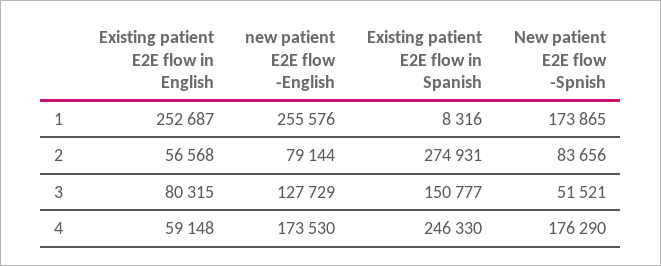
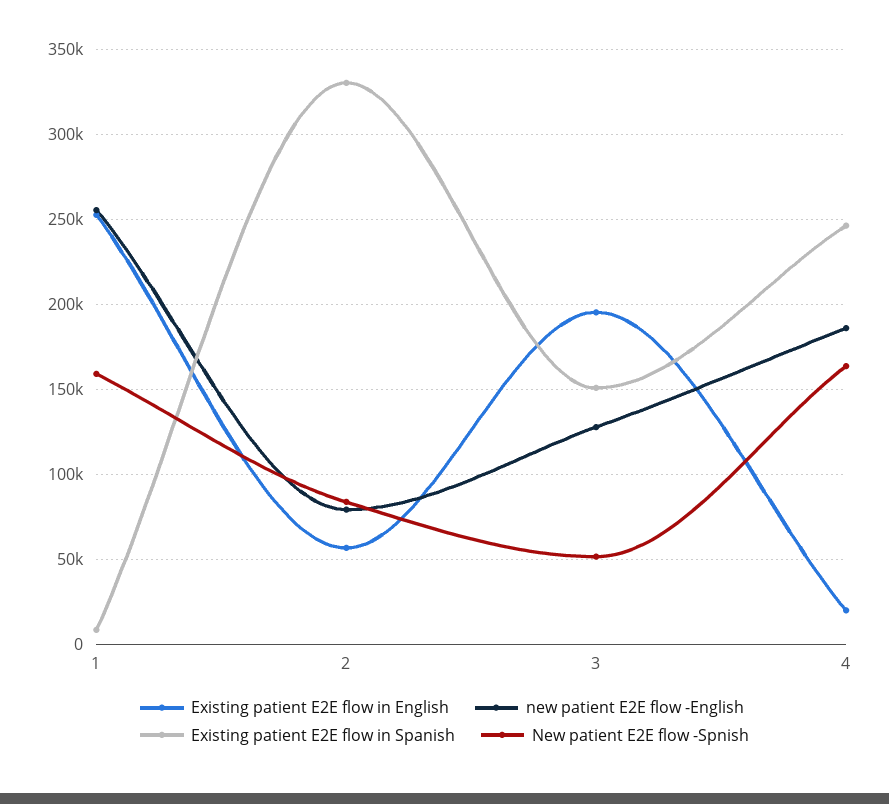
  {
    "Existing patient E2E flow in English": {
      "1": 252687,
      "2": 56568,
-     "3": 80315,
+     "3": 195000,
-     "4": 59148
+     "4": 20000
    },
    "new patient E2E flow -English": {
      "1": 255576,
      "2": 79144,
      "3": 127729,
-     "4": 173530
+     "4": 185000
    },
    "Existing patient E2E flow in Spanish": {
      "1": 8316,
-     "2": 274931,
+     "2": 330000,
      "3": 150777,
      "4": 246330
    },
    "New patient E2E flow -Spnish": {
-     "1": 173865,
+     "1": 160000,
      "2": 83656,
      "3": 51521,
-     "4": 176290
+     "4": 165000
    }
  }

